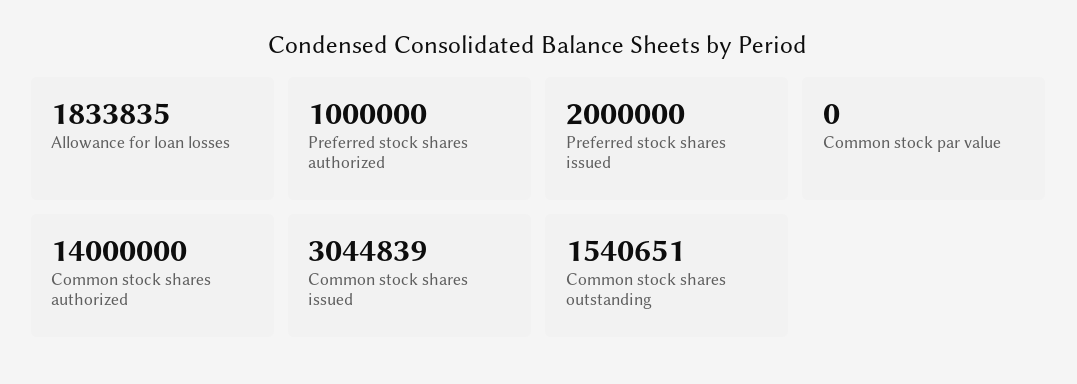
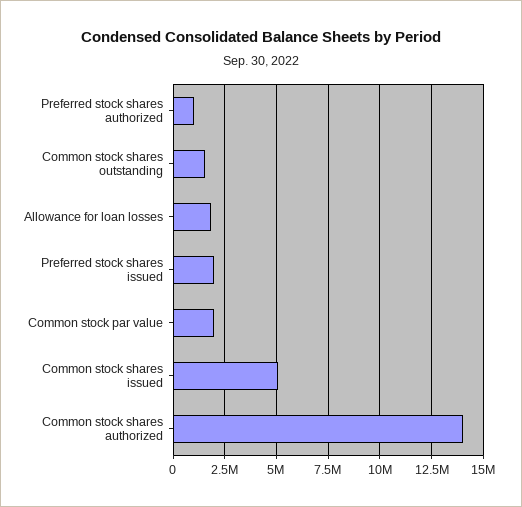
  {
    "Allowance for loan losses": 1833835,
    "Preferred stock shares authorized": 1000000,
    "Preferred stock shares issued": 2000000,
-   "Common stock par value": 0,
+   "Common stock par value": 2000000,
    "Common stock shares authorized": 14000000,
-   "Common stock shares issued": 3044839,
+   "Common stock shares issued": 5000000,
    "Common stock shares outstanding": 1540651
  }

